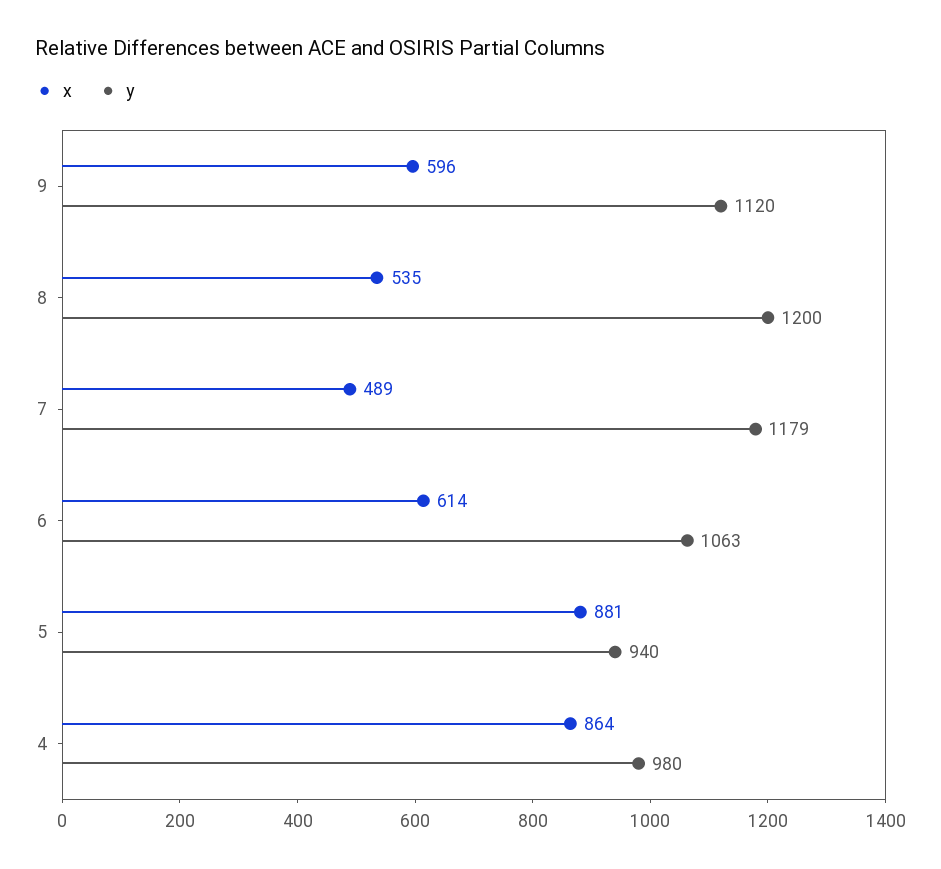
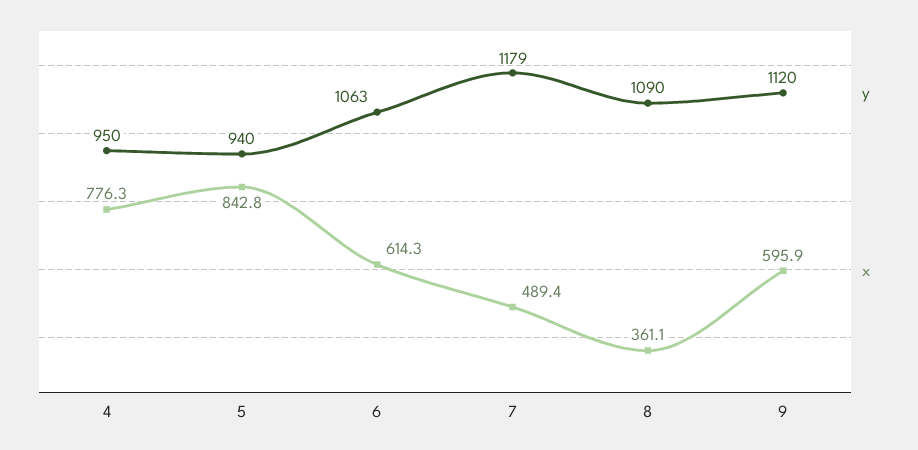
  {
    "x": {
      "9": 595.9,
-     "8": 535,
+     "8": 361.1,
      "7": 489.4,
      "6": 614.3,
-     "5": 881,
+     "5": 842.8,
-     "4": 864
+     "4": 776.3
    },
    "y": {
      "9": 1120,
-     "8": 1200,
+     "8": 1090,
      "7": 1179,
      "6": 1063,
      "5": 940,
-     "4": 980
+     "4": 950
    }
  }

